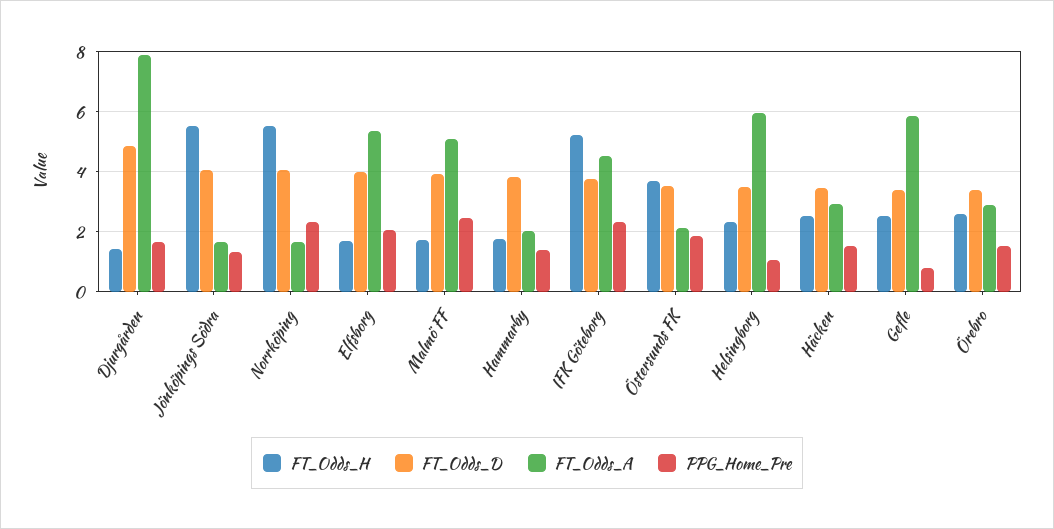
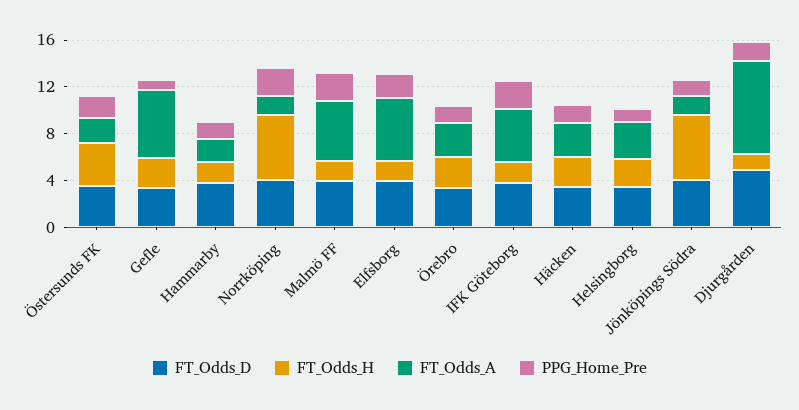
  {
    "FT_Odds_H": {
      "Djurgården": 1.4,
      "Jönköpings Södra": 5.6,
      "Norrköping": 5.6,
      "Elfsborg": 1.8,
      "Malmö FF": 1.8,
      "Hammarby": 1.8,
-     "IFK Göteborg": 5.2,
+     "IFK Göteborg": 2,
      "Östersunds FK": 3.6,
      "Helsingborg": 2.4,
      "Häcken": 2.6,
      "Gefle": 2.6,
      "Örebro": 2.6
    },
    "FT_Odds_D": {
      "Djurgården": 4.8,
      "Jönköpings Södra": 4,
      "Norrköping": 4,
      "Elfsborg": 4,
      "Malmö FF": 4,
      "Hammarby": 3.8,
      "IFK Göteborg": 3.8,
      "Östersunds FK": 3.6,
      "Helsingborg": 3.4,
      "Häcken": 3.4,
      "Gefle": 3.4,
      "Örebro": 3.4
    },
    "FT_Odds_A": {
      "Djurgården": 7.8,
      "Jönköpings Södra": 1.6,
      "Norrköping": 1.6,
      "Elfsborg": 5.4,
      "Malmö FF": 5.2,
      "Hammarby": 2,
      "IFK Göteborg": 4.6,
      "Östersunds FK": 2.2,
-     "Helsingborg": 6,
+     "Helsingborg": 3,
      "Häcken": 3,
      "Gefle": 5.8,
      "Örebro": 2.8
    },
    "PPG_Home_Pre": {
      "Djurgården": 1.6,
      "Jönköpings Södra": 1.4,
      "Norrköping": 2.4,
      "Elfsborg": 2,
      "Malmö FF": 2.4,
      "Hammarby": 1.4,
      "IFK Göteborg": 2.4,
      "Östersunds FK": 1.8,
      "Helsingborg": 1,
      "Häcken": 1.6,
      "Gefle": 0.8,
      "Örebro": 1.6
    }
  }

